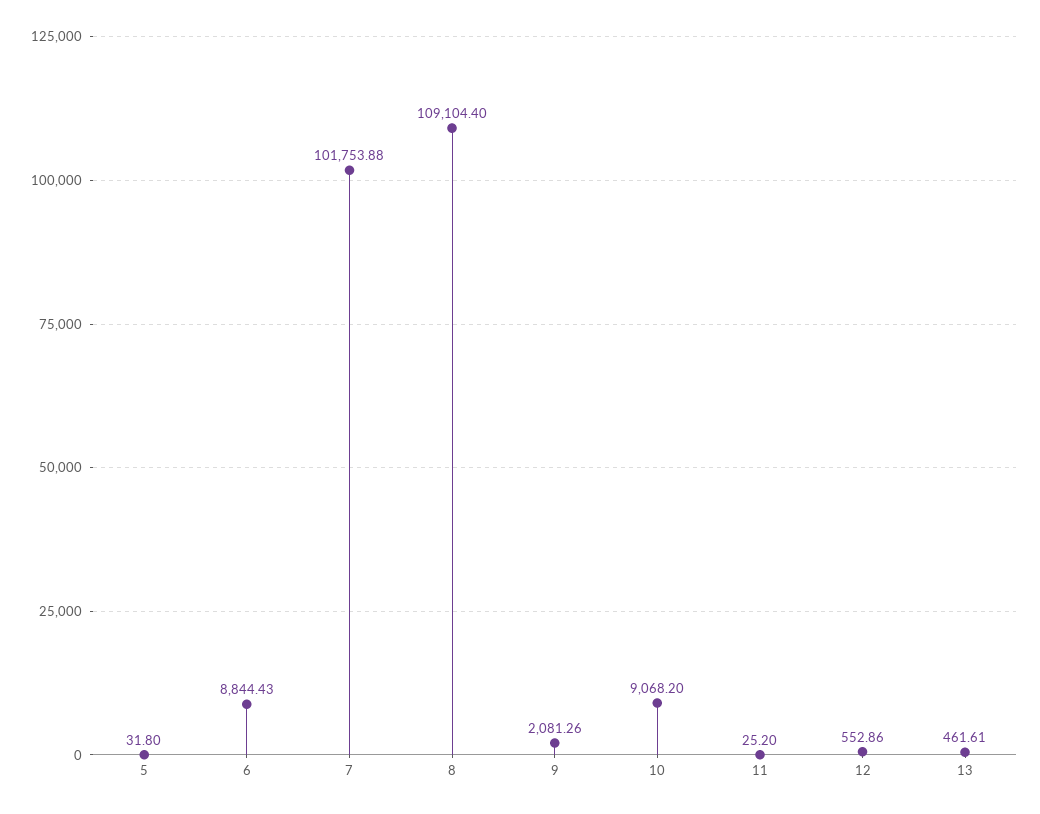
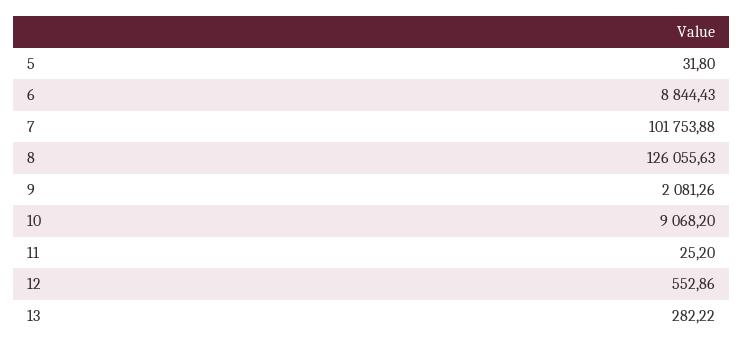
  {
    "5": 31.8,
    "6": 8844.43,
    "7": 101753.88,
-   "8": 109104.4,
+   "8": 126055.63,
    "9": 2081.26,
    "10": 9068.2,
    "11": 25.2,
    "12": 552.86,
-   "13": 461.61
+   "13": 282.22
  }

